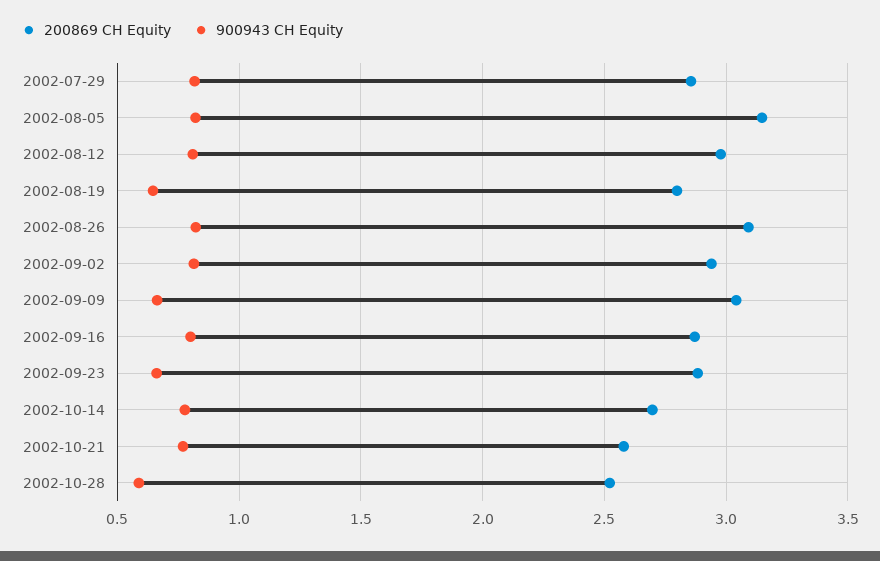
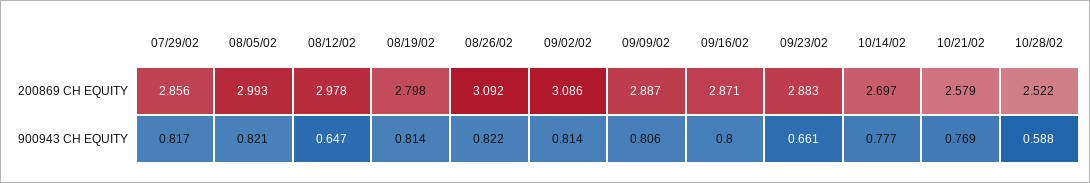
  {
    "200869 CH Equity": {
      "2002-07-29": 2.856,
-     "2002-08-05": 3.15,
+     "2002-08-05": 2.993,
      "2002-08-12": 2.978,
      "2002-08-19": 2.798,
      "2002-08-26": 3.092,
-     "2002-09-02": 2.95,
+     "2002-09-02": 3.086,
-     "2002-09-09": 3.05,
+     "2002-09-09": 2.887,
      "2002-09-16": 2.871,
      "2002-09-23": 2.883,
      "2002-10-14": 2.697,
      "2002-10-21": 2.579,
      "2002-10-28": 2.522
    },
    "900943 CH Equity": {
      "2002-07-29": 0.817,
      "2002-08-05": 0.821,
-     "2002-08-12": 0.8,
+     "2002-08-12": 0.647,
-     "2002-08-19": 0.65,
+     "2002-08-19": 0.814,
      "2002-08-26": 0.822,
      "2002-09-02": 0.814,
-     "2002-09-09": 0.65,
+     "2002-09-09": 0.806,
      "2002-09-16": 0.8,
      "2002-09-23": 0.661,
      "2002-10-14": 0.777,
      "2002-10-21": 0.769,
      "2002-10-28": 0.588
    }
  }

